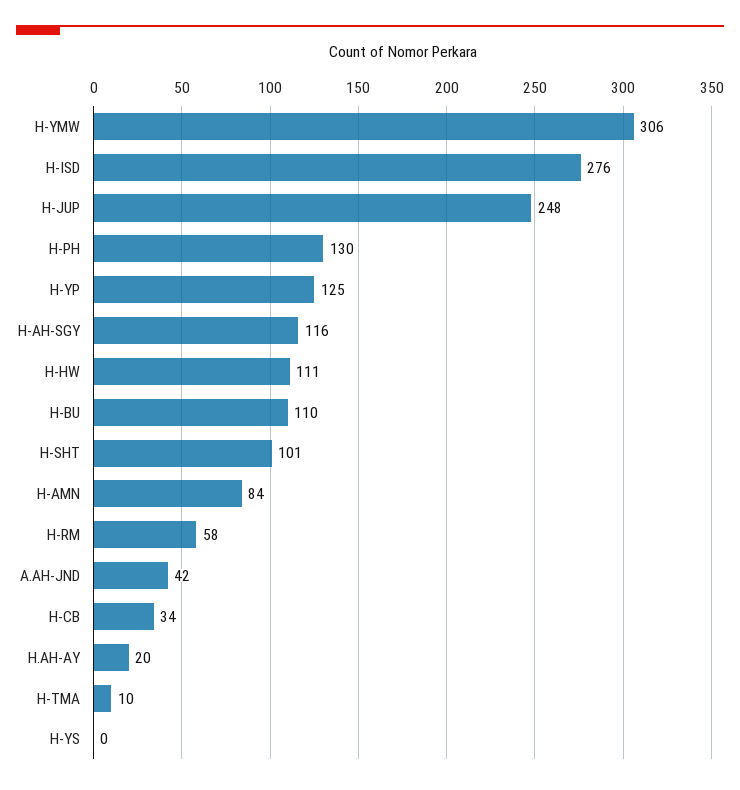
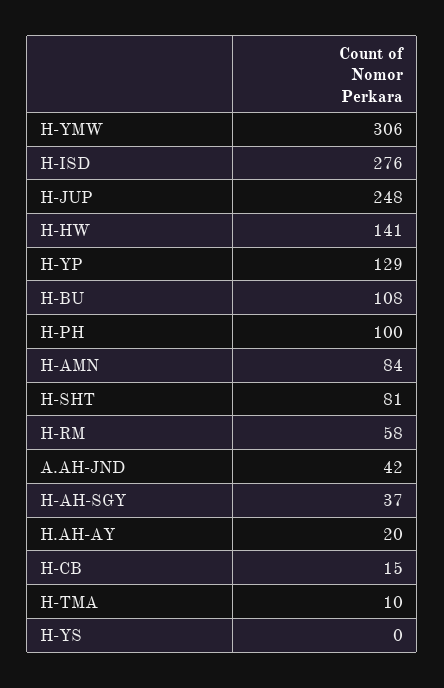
  {
    "H-YMW": 306,
    "H-ISD": 276,
    "H-JUP": 248,
-   "H-PH": 130,
+   "H-PH": 100,
-   "H-YP": 125,
+   "H-YP": 129,
-   "H-AH-SGY": 116,
+   "H-AH-SGY": 37,
-   "H-HW": 111,
+   "H-HW": 141,
-   "H-BU": 110,
+   "H-BU": 108,
-   "H-SHT": 101,
+   "H-SHT": 81,
    "H-AMN": 84,
    "H-RM": 58,
    "A.AH-JND": 42,
-   "H-CB": 34,
+   "H-CB": 15,
    "H.AH-AY": 20,
    "H-TMA": 10,
    "H-YS": 0
  }

